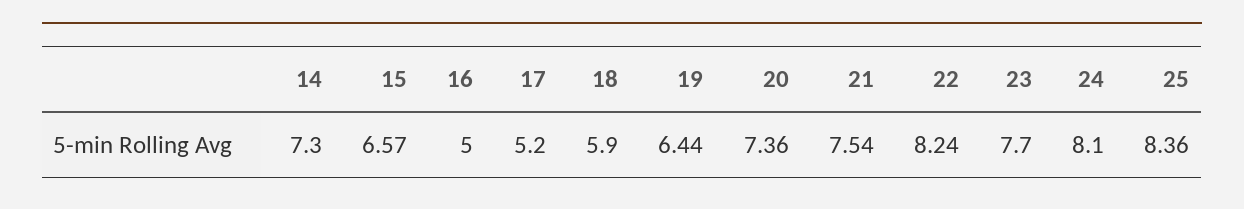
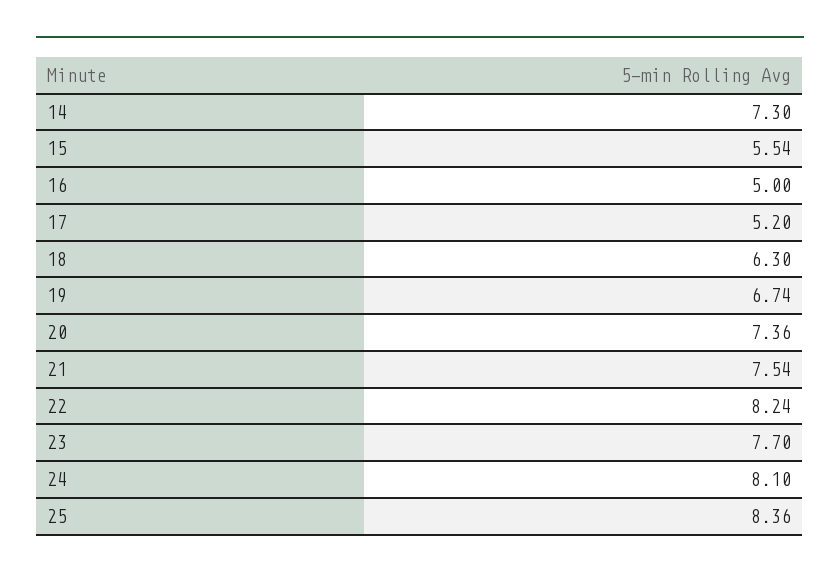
  {
    "14": 7.3,
-   "15": 6.57,
+   "15": 5.54,
    "16": 5,
    "17": 5.2,
-   "18": 5.9,
+   "18": 6.3,
-   "19": 6.44,
+   "19": 6.74,
    "20": 7.36,
    "21": 7.54,
    "22": 8.24,
    "23": 7.7,
    "24": 8.1,
    "25": 8.36
  }

